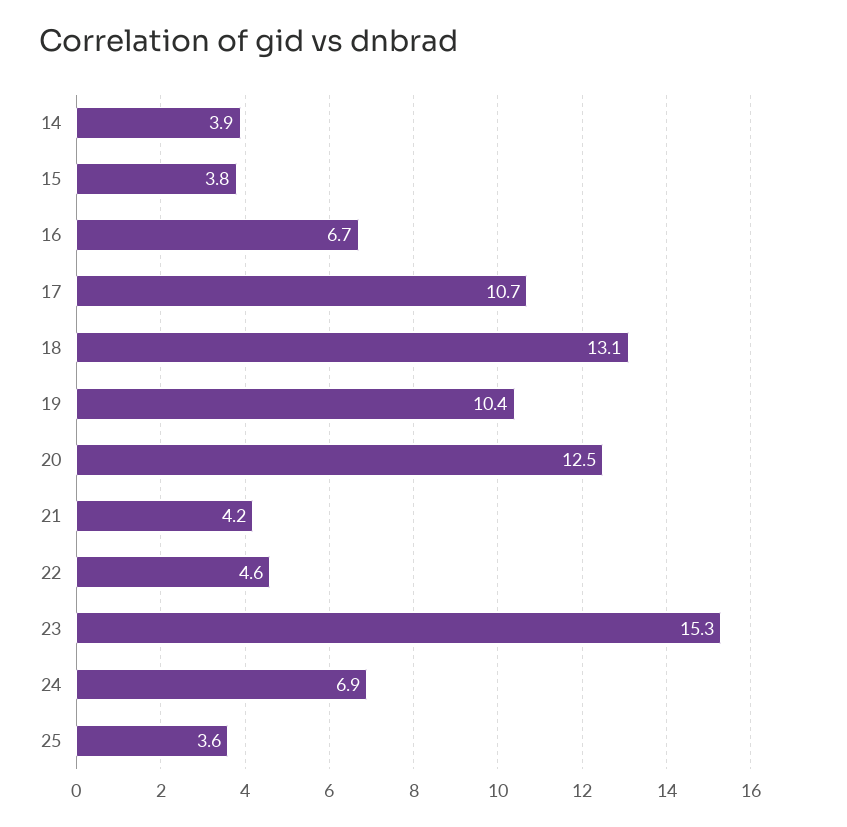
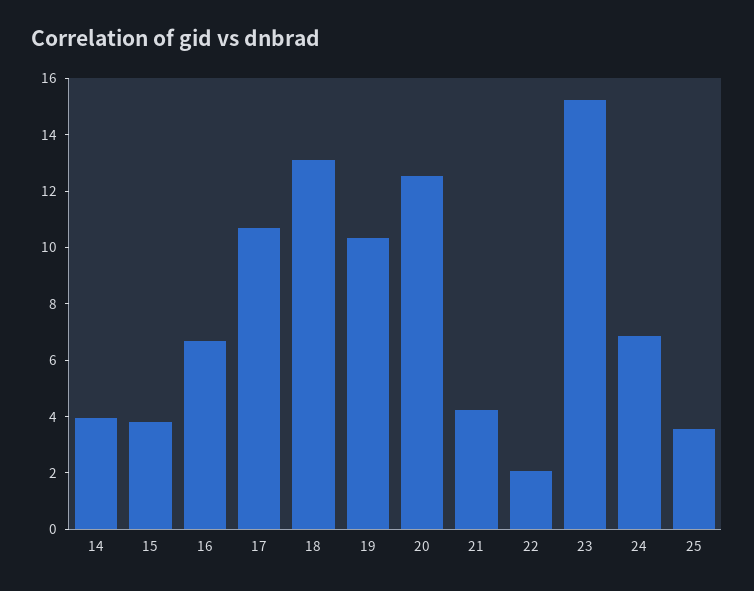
  {
    "14": 3.9,
    "15": 3.8,
    "16": 6.7,
    "17": 10.7,
    "18": 13.1,
    "19": 10.4,
    "20": 12.5,
    "21": 4.2,
-   "22": 4.6,
+   "22": 2,
    "23": 15.3,
    "24": 6.9,
    "25": 3.6
  }

